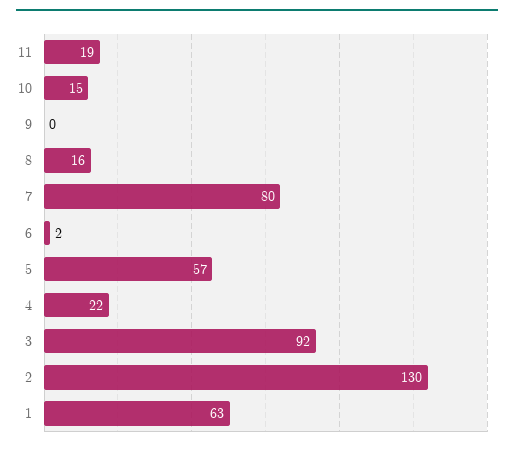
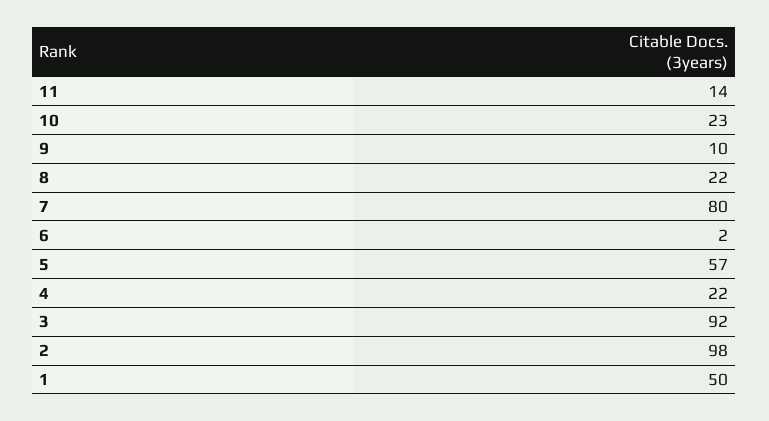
  {
-   "11": 19,
+   "11": 14,
-   "10": 15,
+   "10": 23,
-   "9": 0,
+   "9": 10,
-   "8": 16,
+   "8": 22,
    "7": 80,
    "6": 2,
    "5": 57,
    "4": 22,
    "3": 92,
-   "2": 130,
+   "2": 98,
-   "1": 63
+   "1": 50
  }

